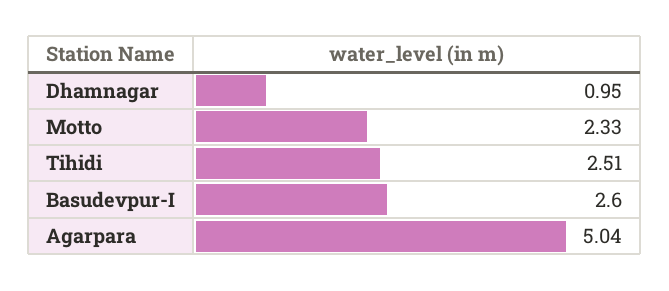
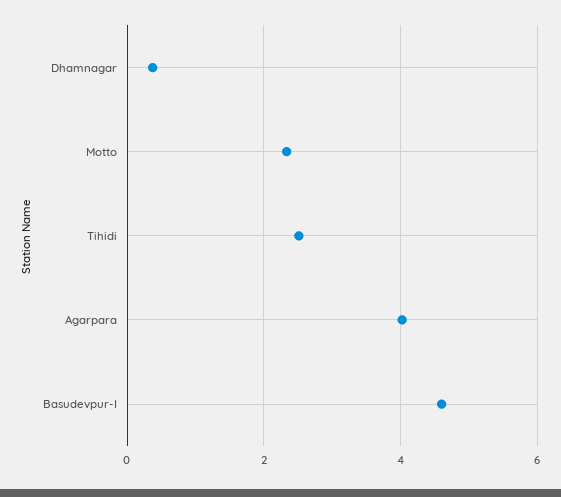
  {
-   "Dhamnagar": 0.95,
+   "Dhamnagar": 0.4,
    "Motto": 2.33,
    "Tihidi": 2.51,
-   "Basudevpur-I": 2.6,
+   "Basudevpur-I": 4.6,
-   "Agarpara": 5.04
+   "Agarpara": 4
  }

